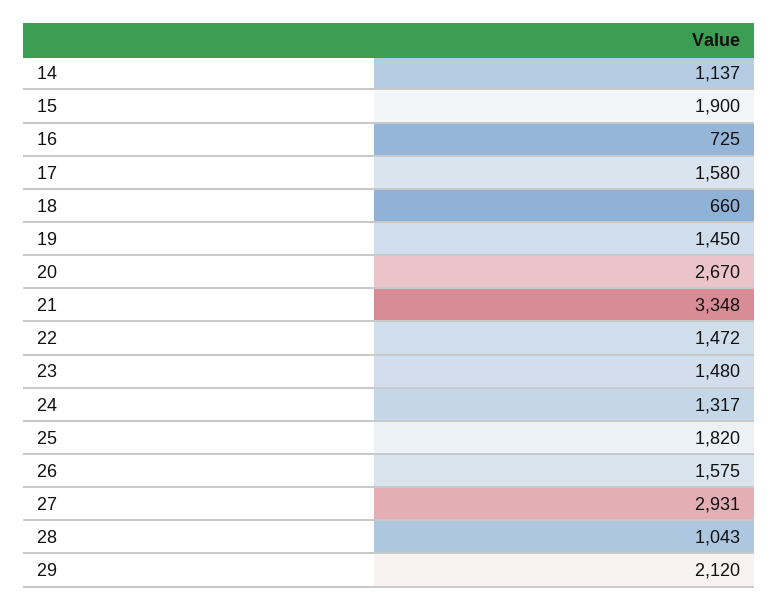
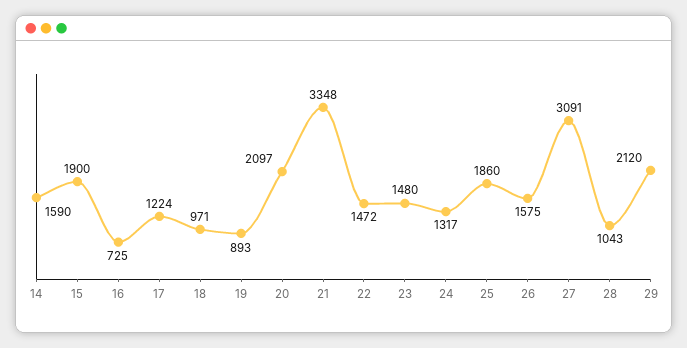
  {
-   "14": 1137,
+   "14": 1590,
    "15": 1900,
    "16": 725,
-   "17": 1580,
+   "17": 1224,
-   "18": 660,
+   "18": 971,
-   "19": 1450,
+   "19": 893,
-   "20": 2670,
+   "20": 2097,
    "21": 3348,
    "22": 1472,
    "23": 1480,
    "24": 1317,
-   "25": 1820,
+   "25": 1860,
    "26": 1575,
-   "27": 2931,
+   "27": 3091,
    "28": 1043,
    "29": 2120
  }

